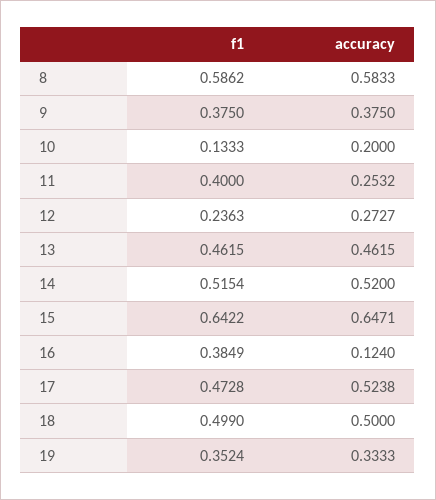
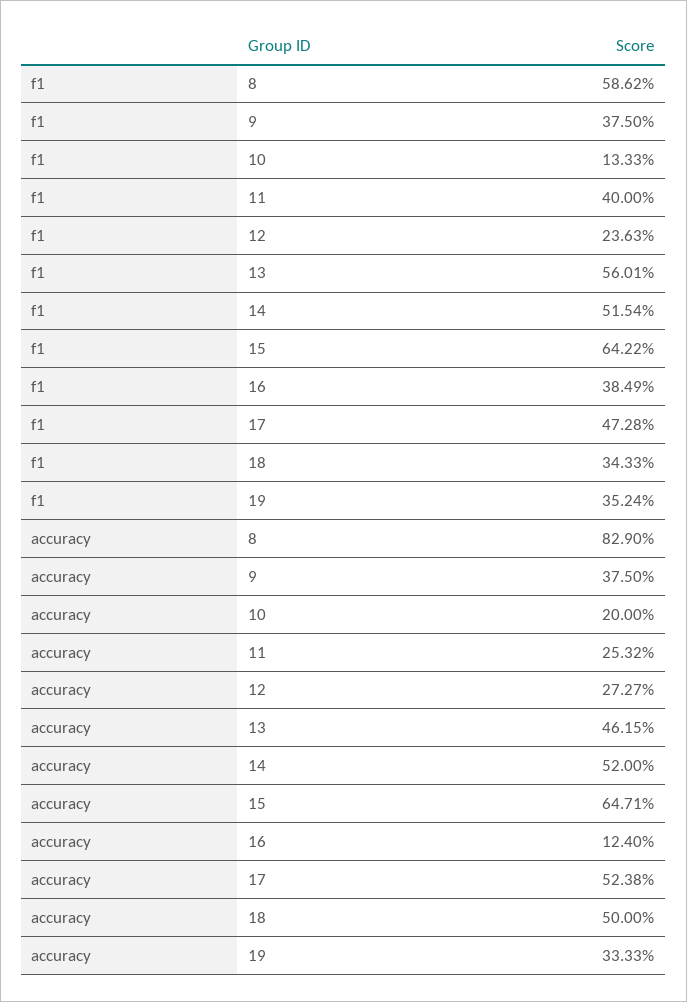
  {
    "f1": {
      "8": 0.5862,
      "9": 0.375,
      "10": 0.1333,
      "11": 0.4,
      "12": 0.2363,
-     "13": 0.4615,
+     "13": 0.5601,
      "14": 0.5154,
      "15": 0.6422,
      "16": 0.3849,
      "17": 0.4728,
-     "18": 0.499,
+     "18": 0.3433,
      "19": 0.3524
    },
    "accuracy": {
-     "8": 0.5833,
+     "8": 0.829,
      "9": 0.375,
      "10": 0.2,
      "11": 0.2532,
      "12": 0.2727,
      "13": 0.4615,
      "14": 0.52,
      "15": 0.6471,
      "16": 0.124,
      "17": 0.5238,
      "18": 0.5,
      "19": 0.3333
    }
  }

